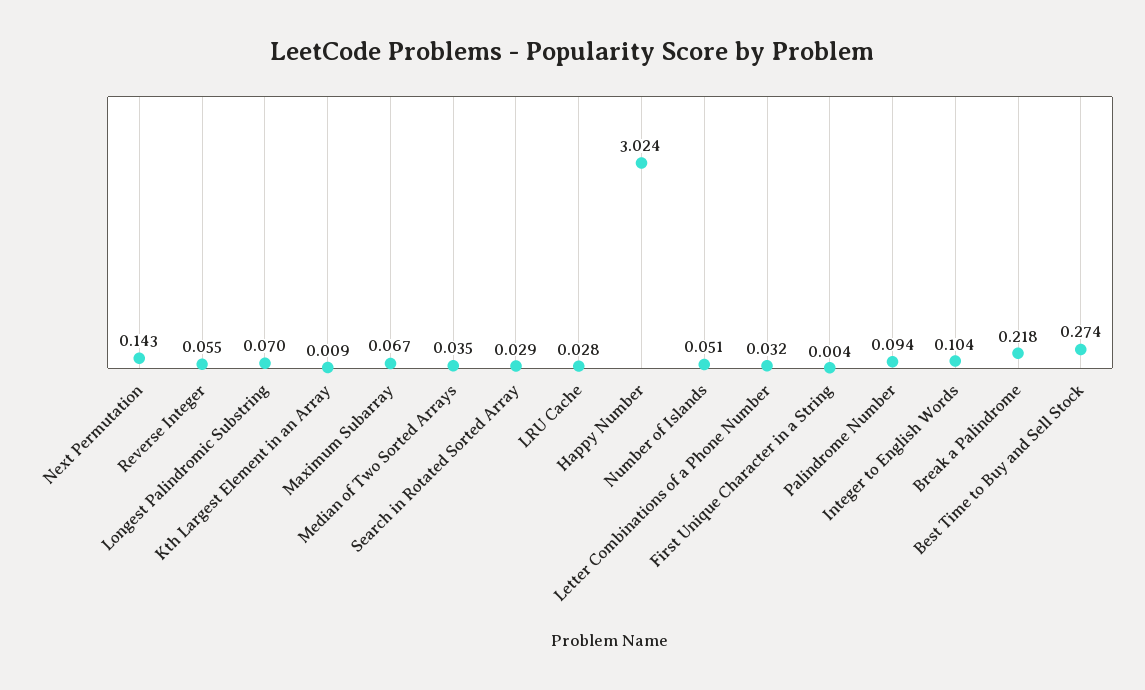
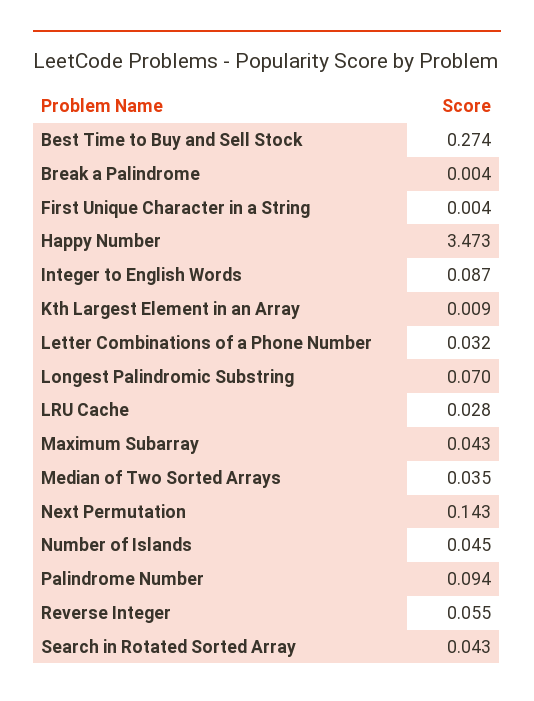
  {
    "Next Permutation": 0.143,
    "Reverse Integer": 0.055,
    "Longest Palindromic Substring": 0.07,
    "Kth Largest Element in an Array": 0.009,
-   "Maximum Subarray": 0.067,
+   "Maximum Subarray": 0.043,
    "Median of Two Sorted Arrays": 0.035,
-   "Search in Rotated Sorted Array": 0.029,
+   "Search in Rotated Sorted Array": 0.043,
    "LRU Cache": 0.028,
-   "Happy Number": 3.024,
+   "Happy Number": 3.473,
-   "Number of Islands": 0.051,
+   "Number of Islands": 0.045,
    "Letter Combinations of a Phone Number": 0.032,
    "First Unique Character in a String": 0.004,
    "Palindrome Number": 0.094,
-   "Integer to English Words": 0.104,
+   "Integer to English Words": 0.087,
-   "Break a Palindrome": 0.218,
+   "Break a Palindrome": 0.004,
    "Best Time to Buy and Sell Stock": 0.274
  }

